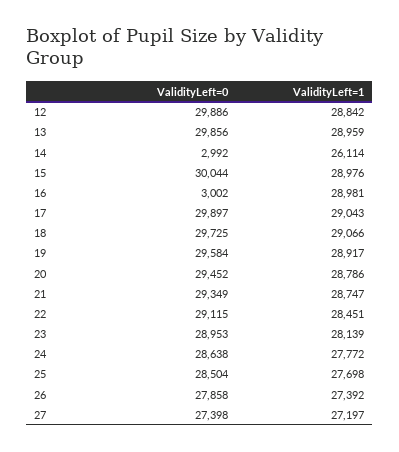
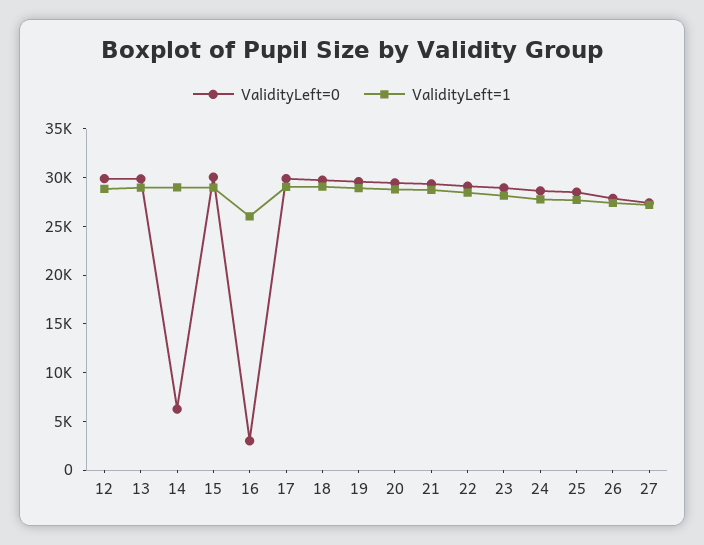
  {
    "ValidityLeft=0": {
      "12": 29886,
      "13": 29856,
-     "14": 2992,
+     "14": 6000,
      "15": 30044,
      "16": 3002,
      "17": 29897,
      "18": 29725,
      "19": 29584,
      "20": 29452,
      "21": 29349,
      "22": 29115,
      "23": 28953,
      "24": 28638,
      "25": 28504,
      "26": 27858,
      "27": 27398
    },
    "ValidityLeft=1": {
      "12": 28842,
      "13": 28959,
-     "14": 26114,
+     "14": 29000,
      "15": 28976,
-     "16": 28981,
+     "16": 26000,
      "17": 29043,
      "18": 29066,
      "19": 28917,
      "20": 28786,
      "21": 28747,
      "22": 28451,
      "23": 28139,
      "24": 27772,
      "25": 27698,
      "26": 27392,
      "27": 27197
    }
  }

